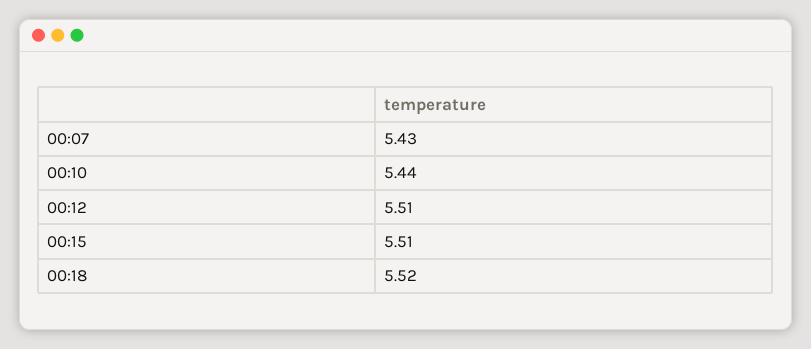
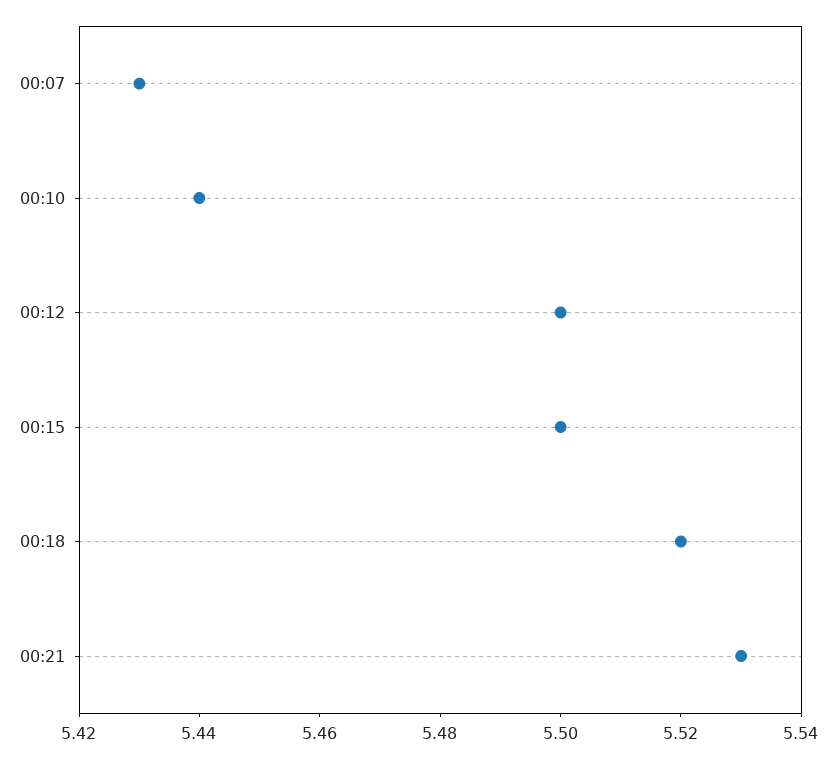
  {
    "00:07": 5.43,
    "00:10": 5.44,
-   "00:12": 5.51,
+   "00:12": 5.5,
-   "00:15": 5.51,
+   "00:15": 5.5,
-   "00:18": 5.52
+   "00:18": 5.52,
+   "00:21": 5.53
  }

